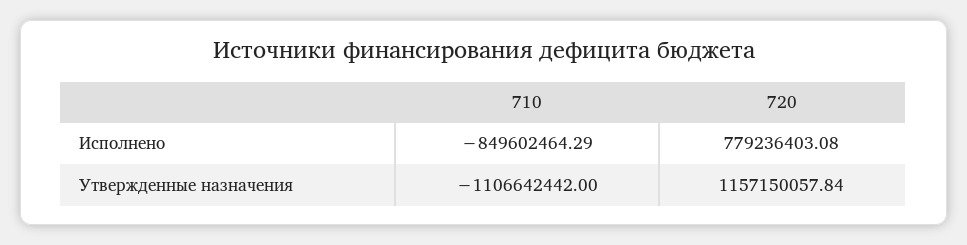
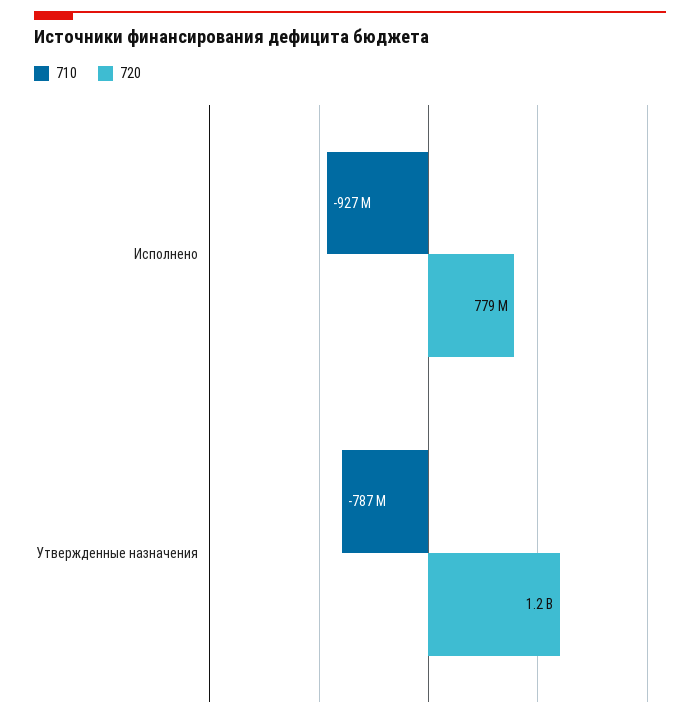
  {
    "710": {
-     "Исполнено": -849602464.29,
+     "Исполнено": -927000000,
-     "Утвержденные назначения": -1106642442
+     "Утвержденные назначения": -787000000
    },
    "720": {
      "Исполнено": 779236403.08,
      "Утвержденные назначения": 1157150057.84
    }
  }

